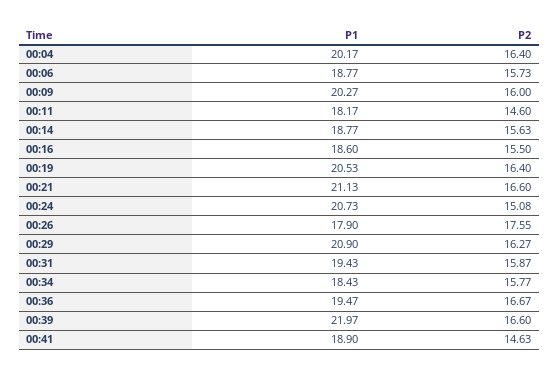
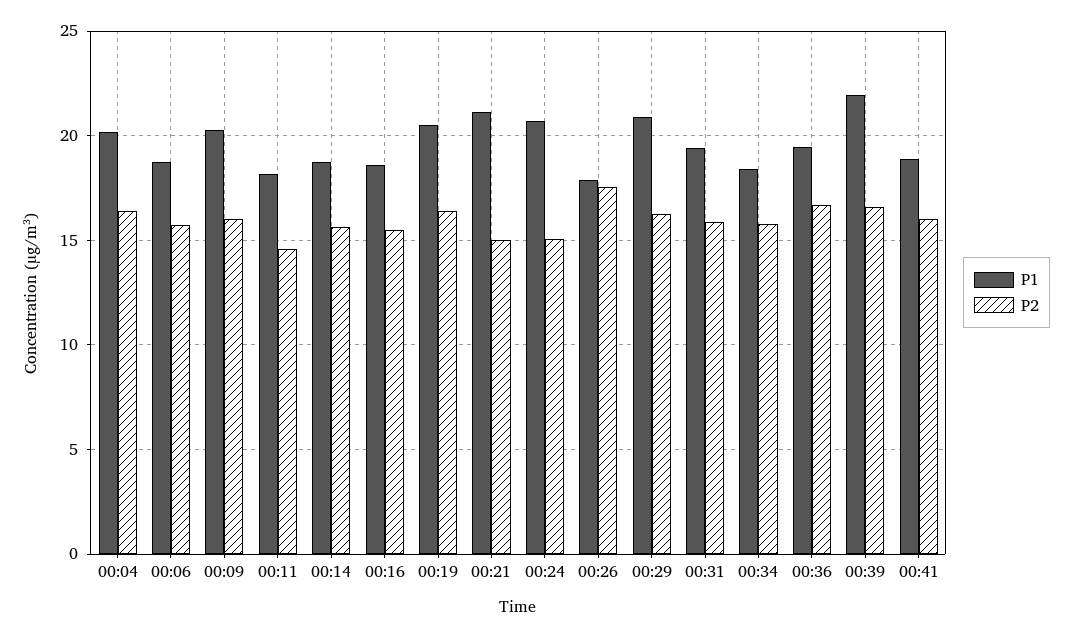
  {
    "P1": {
      "00:04": 20.17,
      "00:06": 18.77,
      "00:09": 20.27,
      "00:11": 18.17,
      "00:14": 18.77,
      "00:16": 18.6,
      "00:19": 20.53,
      "00:21": 21.13,
      "00:24": 20.73,
      "00:26": 17.9,
      "00:29": 20.9,
      "00:31": 19.43,
      "00:34": 18.43,
      "00:36": 19.47,
      "00:39": 21.97,
      "00:41": 18.9
    },
    "P2": {
      "00:04": 16.4,
      "00:06": 15.73,
      "00:09": 16,
      "00:11": 14.6,
      "00:14": 15.63,
      "00:16": 15.5,
      "00:19": 16.4,
-     "00:21": 16.6,
+     "00:21": 15,
      "00:24": 15.08,
      "00:26": 17.55,
      "00:29": 16.27,
      "00:31": 15.87,
      "00:34": 15.77,
      "00:36": 16.67,
      "00:39": 16.6,
-     "00:41": 14.63
+     "00:41": 16
    }
  }

